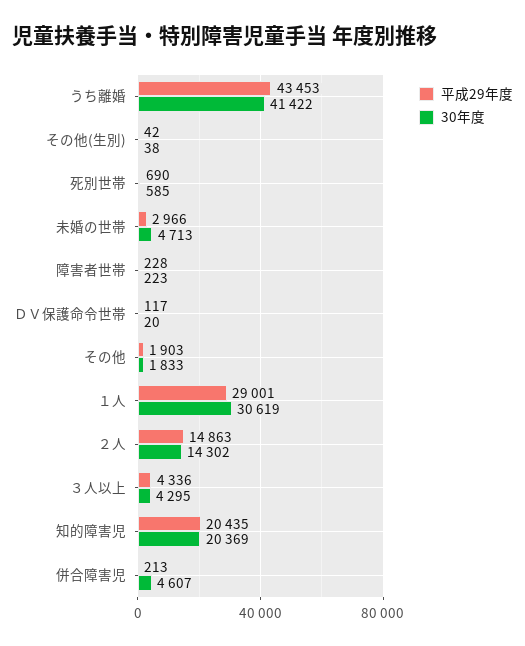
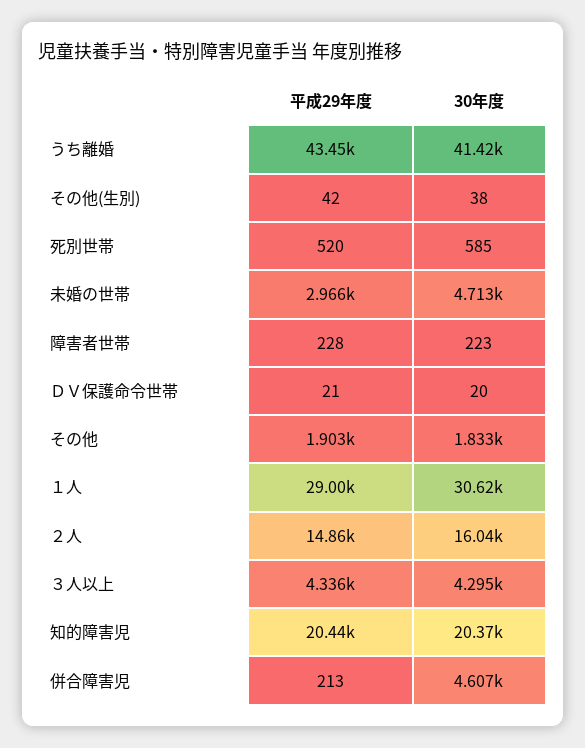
  {
    "平成29年度": {
      "うち離婚": 43453,
      "その他(生別)": 42,
-     "死別世帯": 690,
+     "死別世帯": 520,
      "未婚の世帯": 2966,
      "障害者世帯": 228,
-     "ＤＶ保護命令世帯": 117,
+     "ＤＶ保護命令世帯": 21,
      "その他": 1903,
      "１人": 29001,
      "２人": 14863,
      "３人以上": 4336,
      "知的障害児": 20435,
      "併合障害児": 213
    },
    "30年度": {
      "うち離婚": 41422,
      "その他(生別)": 38,
      "死別世帯": 585,
      "未婚の世帯": 4713,
      "障害者世帯": 223,
      "ＤＶ保護命令世帯": 20,
      "その他": 1833,
      "１人": 30619,
-     "２人": 14302,
+     "２人": 16040,
      "３人以上": 4295,
      "知的障害児": 20369,
      "併合障害児": 4607
    }
  }

